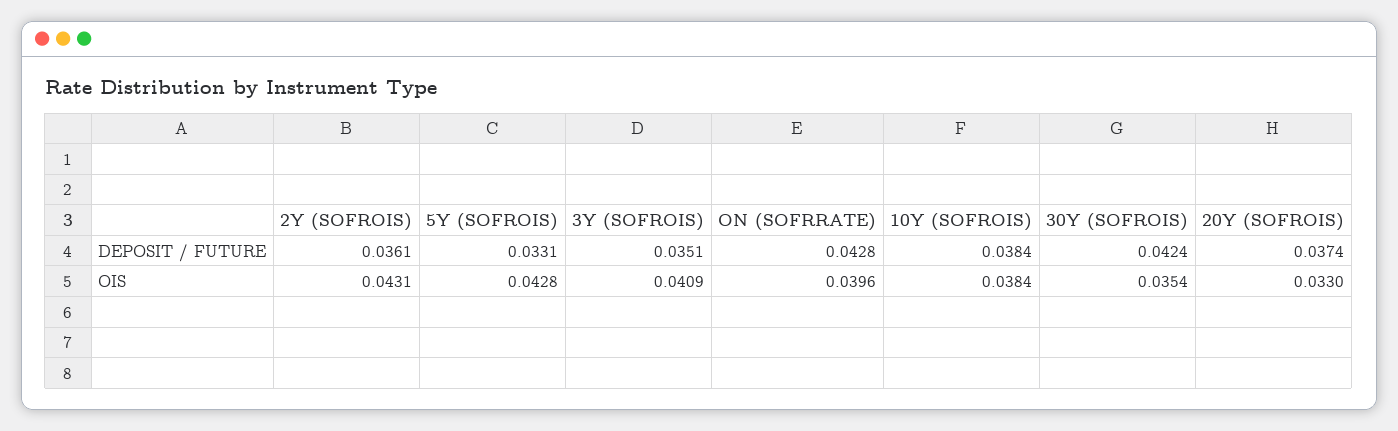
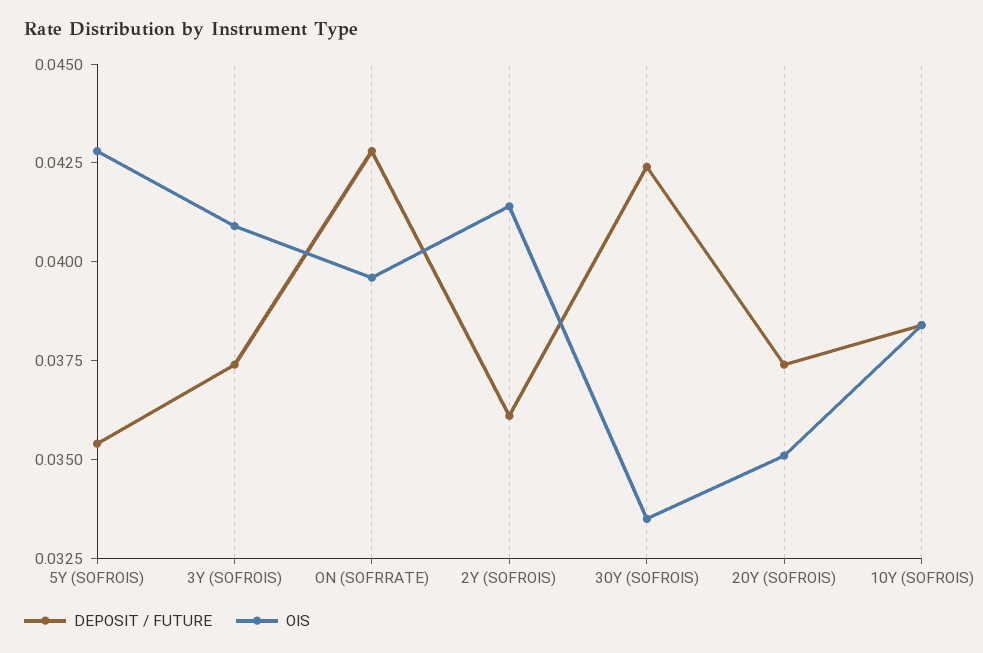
  {
    "DEPOSIT / FUTURE": {
      "2Y (SOFROIS)": 0.0361,
-     "5Y (SOFROIS)": 0.0331,
+     "5Y (SOFROIS)": 0.0355,
-     "3Y (SOFROIS)": 0.0351,
+     "3Y (SOFROIS)": 0.0375,
      "ON (SOFRRATE)": 0.0428,
      "10Y (SOFROIS)": 0.0384,
      "30Y (SOFROIS)": 0.0424,
      "20Y (SOFROIS)": 0.0374
    },
    "OIS": {
-     "2Y (SOFROIS)": 0.0431,
+     "2Y (SOFROIS)": 0.0415,
      "5Y (SOFROIS)": 0.0428,
      "3Y (SOFROIS)": 0.0409,
      "ON (SOFRRATE)": 0.0396,
      "10Y (SOFROIS)": 0.0384,
-     "30Y (SOFROIS)": 0.0354,
+     "30Y (SOFROIS)": 0.0335,
-     "20Y (SOFROIS)": 0.033
+     "20Y (SOFROIS)": 0.035
    }
  }

